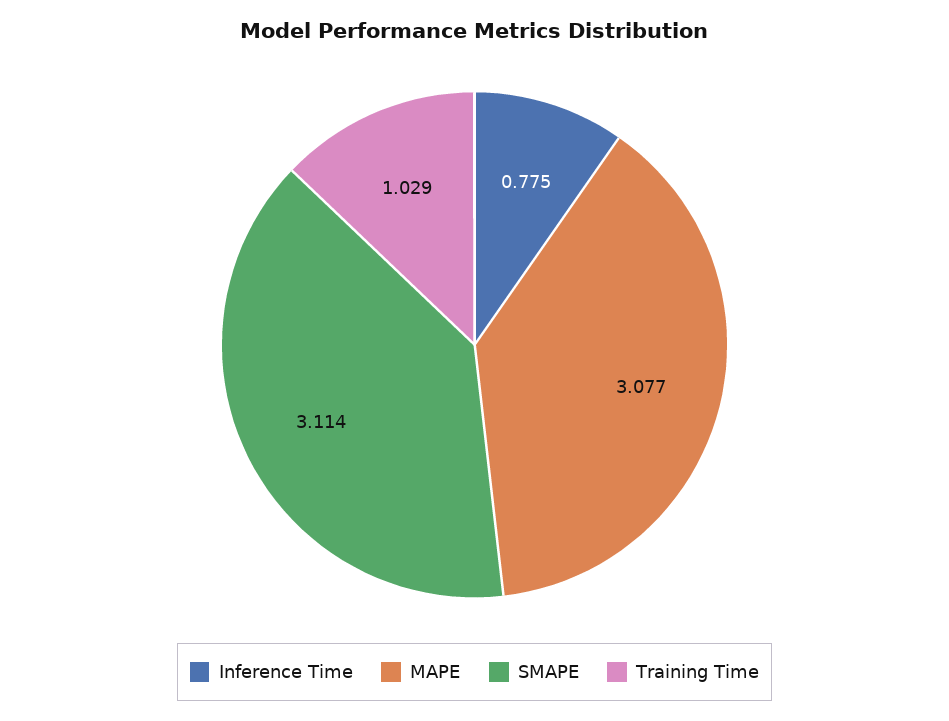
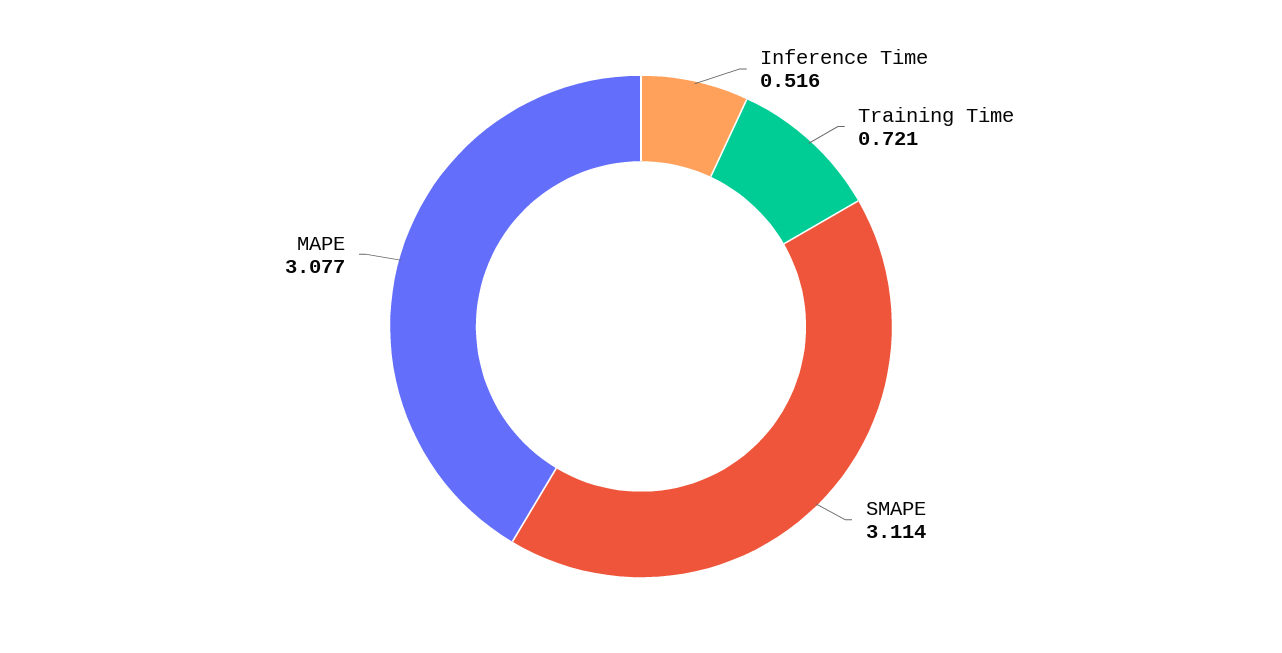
  {
-   "Inference Time": 0.775,
+   "Inference Time": 0.516,
    "MAPE": 3.077,
    "SMAPE": 3.114,
-   "Training Time": 1.029
+   "Training Time": 0.721
  }

